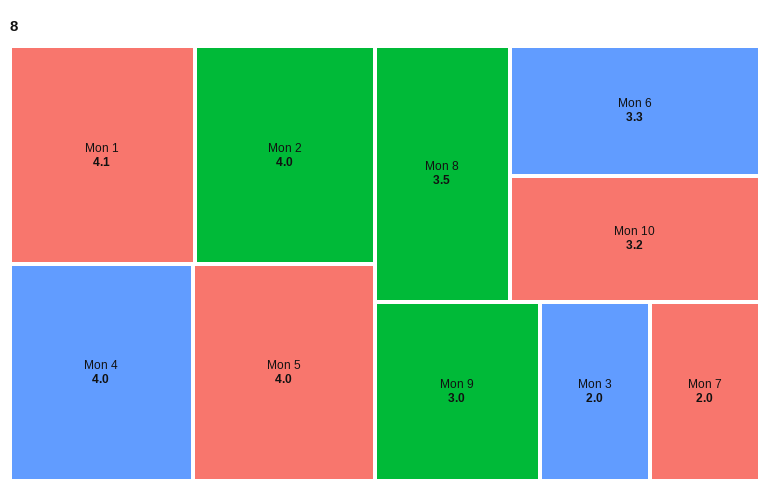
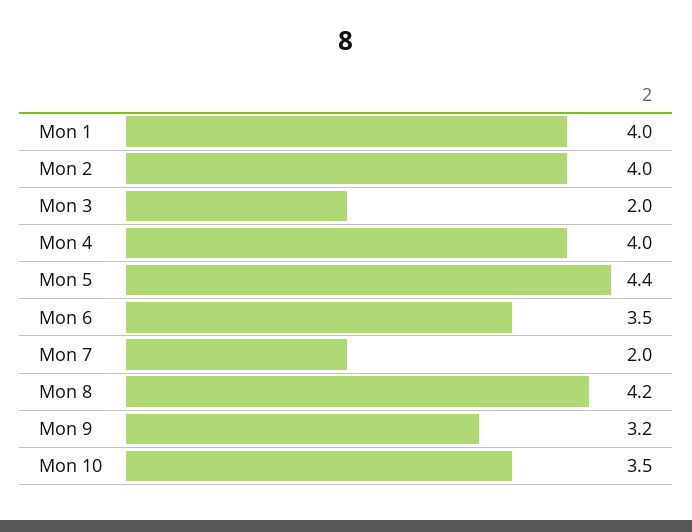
  {
-   "Mon 1": 4.1,
+   "Mon 1": 4,
    "Mon 2": 4,
    "Mon 4": 4,
-   "Mon 5": 4,
+   "Mon 5": 4.4,
-   "Mon 8": 3.5,
+   "Mon 8": 4.2,
-   "Mon 6": 3.3,
+   "Mon 6": 3.5,
-   "Mon 10": 3.2,
+   "Mon 10": 3.5,
-   "Mon 9": 3,
+   "Mon 9": 3.2,
    "Mon 3": 2,
    "Mon 7": 2
  }

